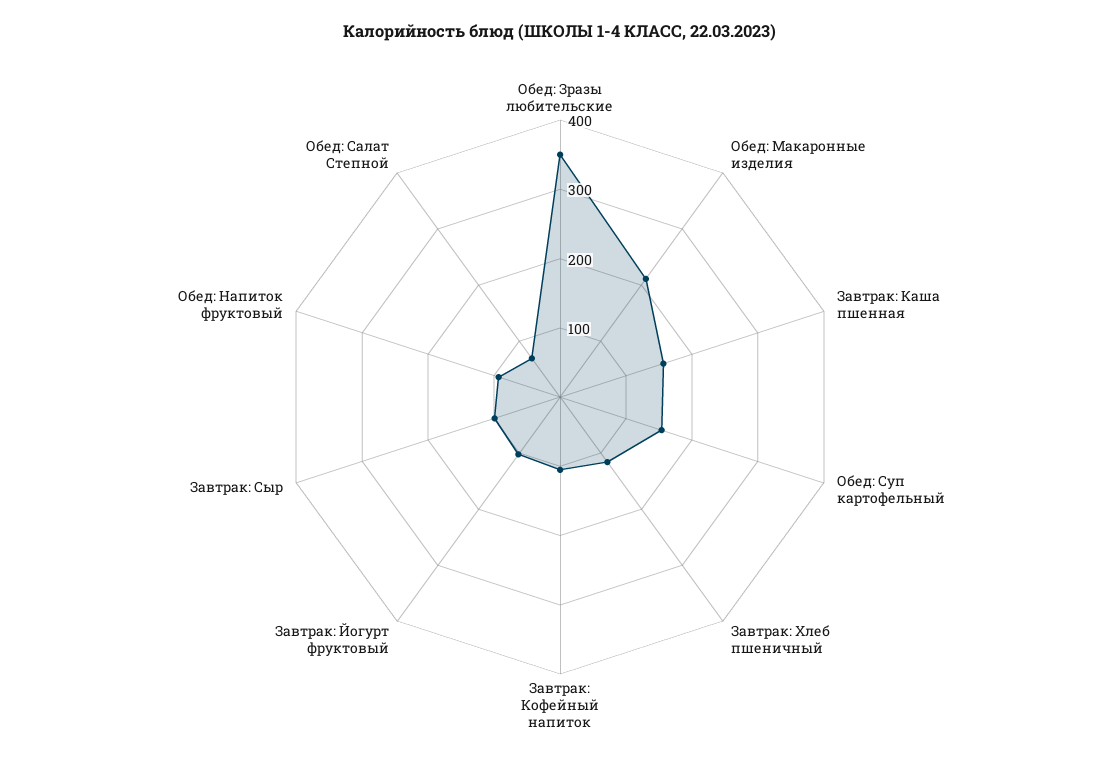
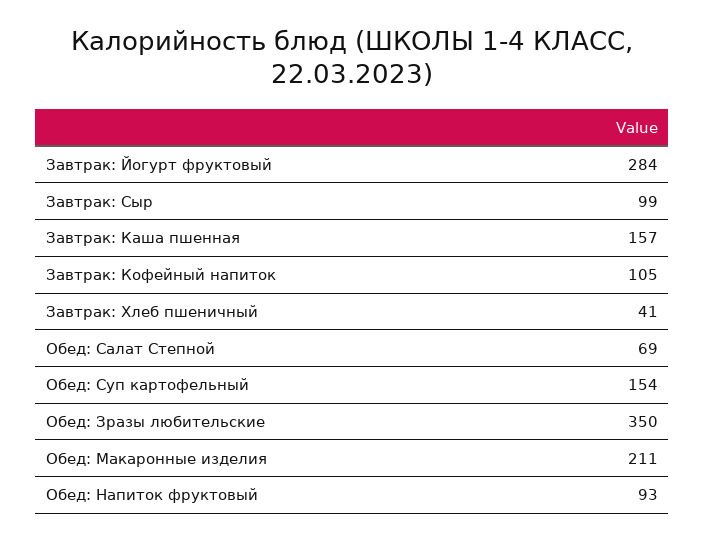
  {
    "Обед: Зразы любительские": 350,
    "Обед: Макаронные изделия": 211,
    "Завтрак: Каша пшенная": 157,
    "Обед: Суп картофельный": 154,
-   "Завтрак: Хлеб пшеничный": 120,
+   "Завтрак: Хлеб пшеничный": 41,
    "Завтрак: Кофейный напиток": 105,
-   "Завтрак: Йогурт фруктовый": 100,
+   "Завтрак: Йогурт фруктовый": 284,
    "Завтрак: Сыр": 99,
    "Обед: Напиток фруктовый": 93,
    "Обед: Салат Степной": 69
  }

